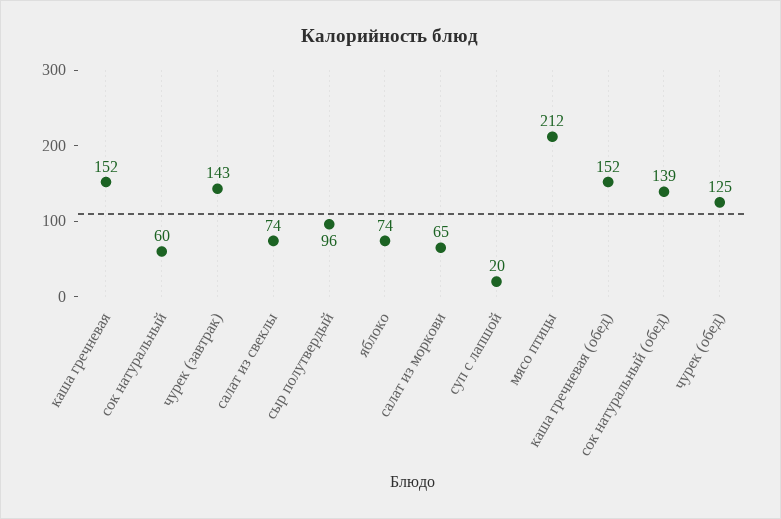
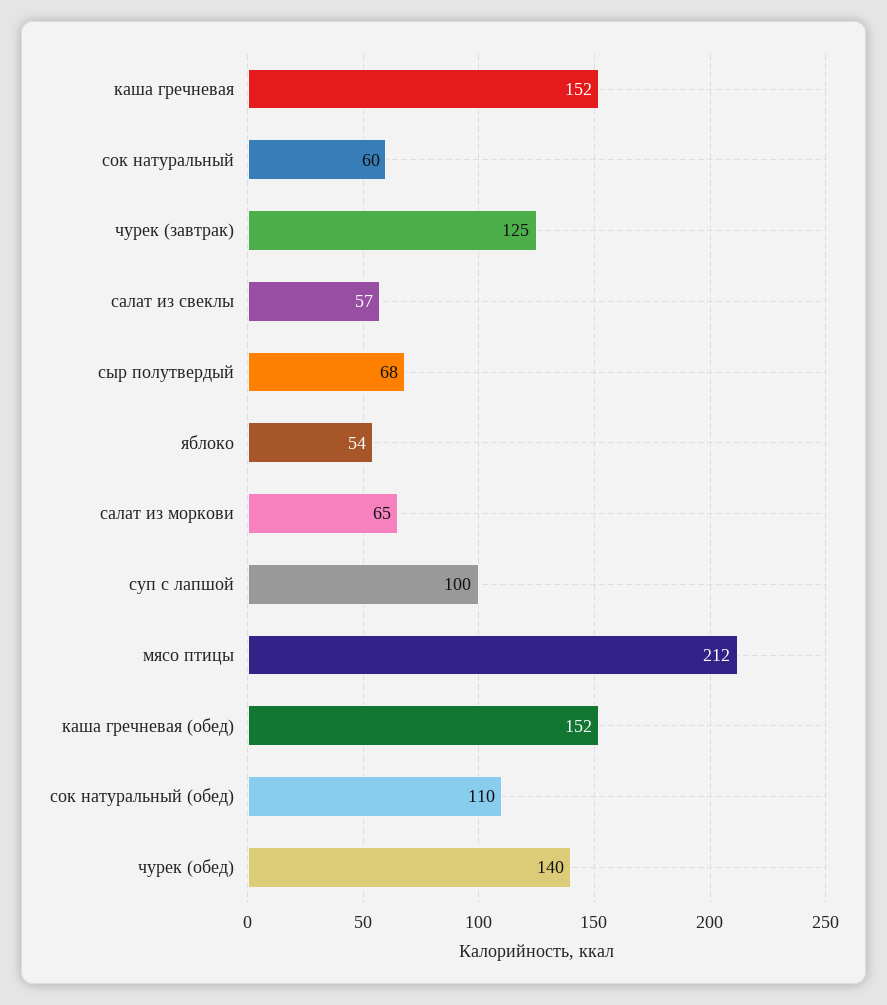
  {
    "каша гречневая": 152,
    "сок натуральный": 60,
-   "чурек (завтрак)": 143,
+   "чурек (завтрак)": 125,
-   "салат из свеклы": 74,
+   "салат из свеклы": 57,
-   "сыр полутвердый": 96,
+   "сыр полутвердый": 68,
-   "яблоко": 74,
+   "яблоко": 54,
    "салат из моркови": 65,
-   "суп с лапшой": 20,
+   "суп с лапшой": 100,
    "мясо птицы": 212,
    "каша гречневая (обед)": 152,
-   "сок натуральный (обед)": 139,
+   "сок натуральный (обед)": 110,
-   "чурек (обед)": 125
+   "чурек (обед)": 140
  }

